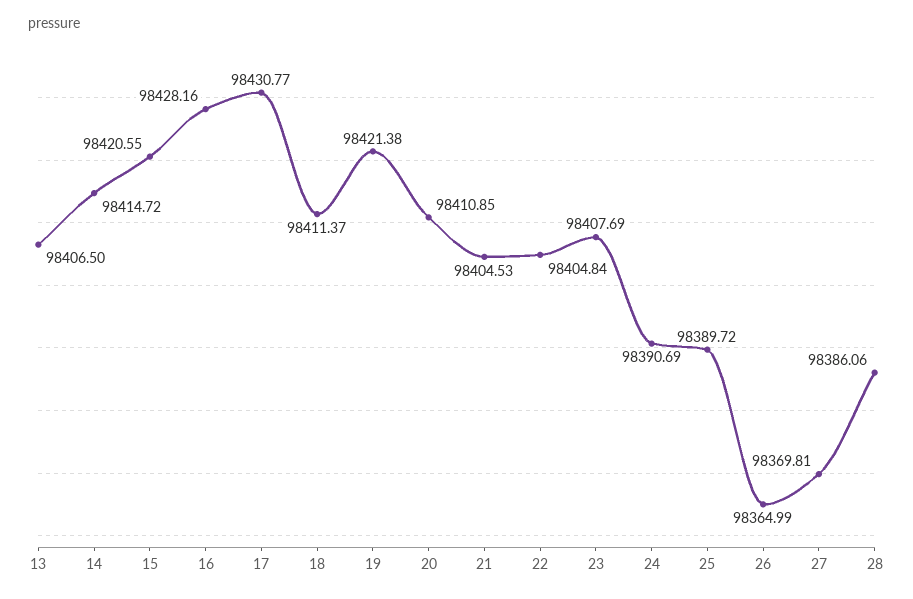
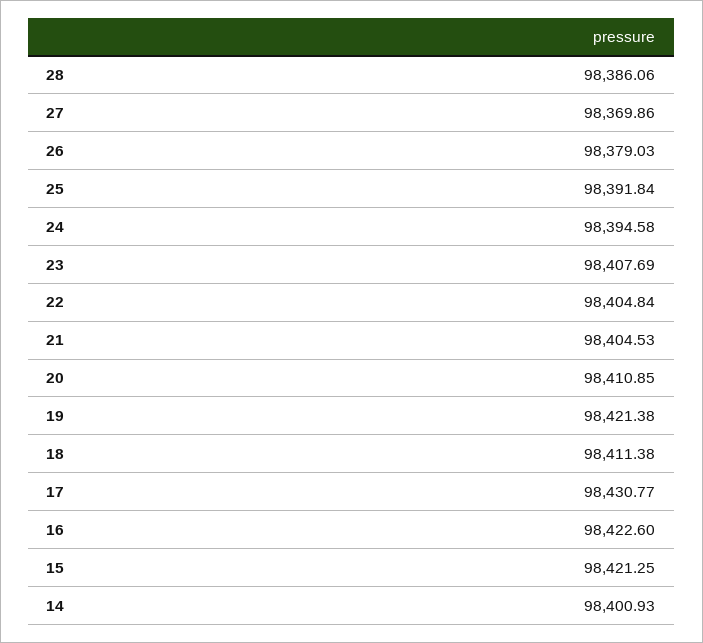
  {
-   "13": 98406.5,
-   "14": 98414.72,
+   "14": 98400.93,
-   "15": 98420.55,
+   "15": 98421.25,
-   "16": 98428.16,
+   "16": 98422.6,
    "17": 98430.77,
-   "18": 98411.37,
+   "18": 98411.38,
    "19": 98421.38,
    "20": 98410.85,
    "21": 98404.53,
    "22": 98404.84,
    "23": 98407.69,
-   "24": 98390.69,
+   "24": 98394.58,
-   "25": 98389.72,
+   "25": 98391.84,
-   "26": 98364.99,
+   "26": 98379.03,
-   "27": 98369.81,
+   "27": 98369.86,
    "28": 98386.06
  }

